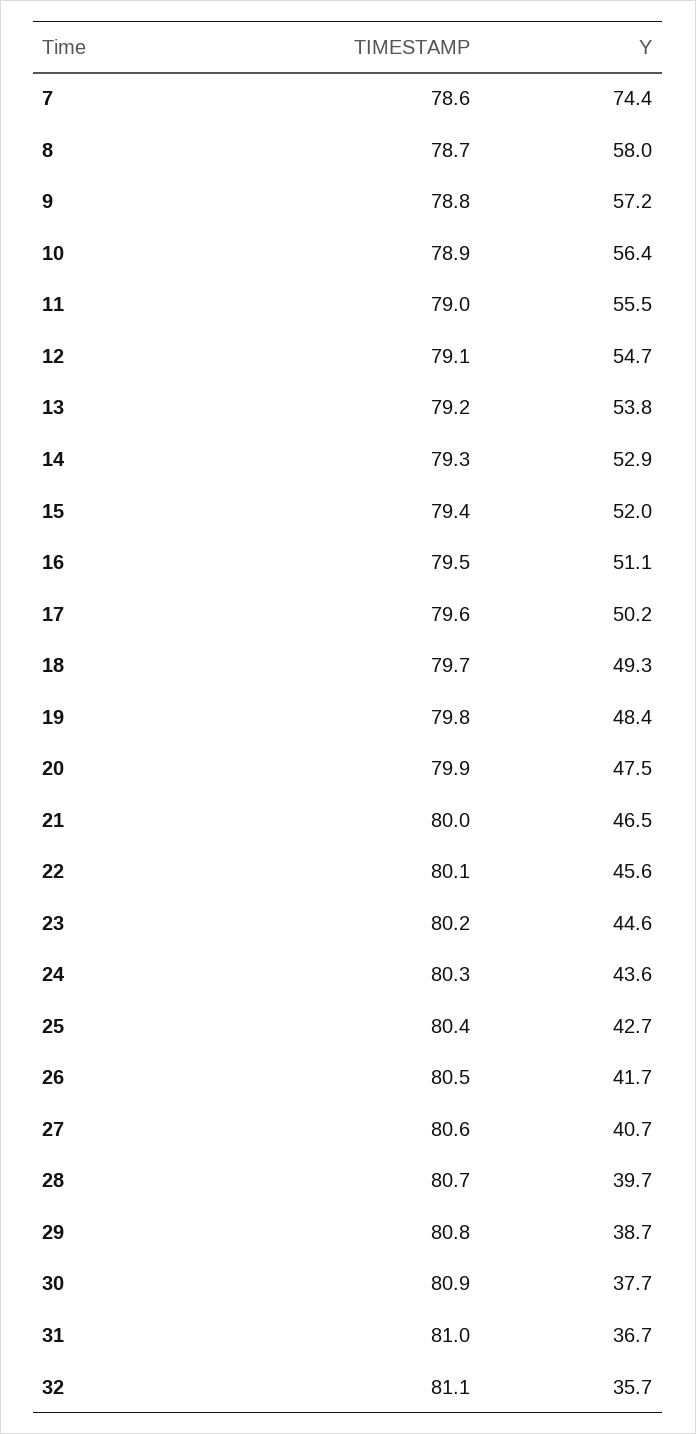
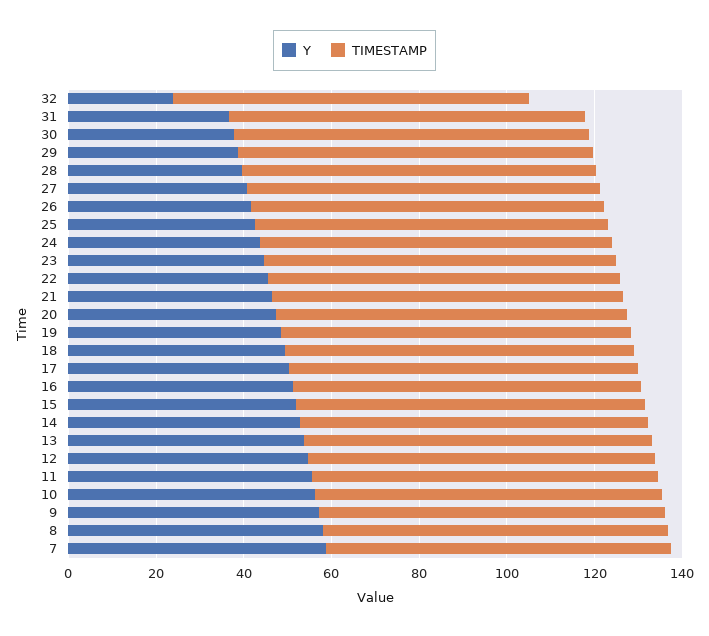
  {
    "TIMESTAMP": {
      "7": 78.6,
      "8": 78.7,
      "9": 78.8,
      "10": 78.9,
      "11": 79,
      "12": 79.1,
      "13": 79.2,
      "14": 79.3,
      "15": 79.4,
      "16": 79.5,
      "17": 79.6,
      "18": 79.7,
      "19": 79.8,
      "20": 79.9,
      "21": 80,
      "22": 80.1,
      "23": 80.2,
      "24": 80.3,
      "25": 80.4,
      "26": 80.5,
      "27": 80.6,
      "28": 80.7,
      "29": 80.8,
      "30": 80.9,
      "31": 81,
      "32": 81.1
    },
    "Y": {
-     "7": 74.4,
+     "7": 60,
      "8": 58,
      "9": 57.2,
      "10": 56.4,
      "11": 55.5,
      "12": 54.7,
      "13": 53.8,
      "14": 52.9,
      "15": 52,
      "16": 51.1,
      "17": 50.2,
      "18": 49.3,
      "19": 48.4,
      "20": 47.5,
      "21": 46.5,
      "22": 45.6,
      "23": 44.6,
      "24": 43.6,
      "25": 42.7,
      "26": 41.7,
      "27": 40.7,
      "28": 39.7,
      "29": 38.7,
      "30": 37.7,
      "31": 36.7,
-     "32": 35.7
+     "32": 25
    }
  }

